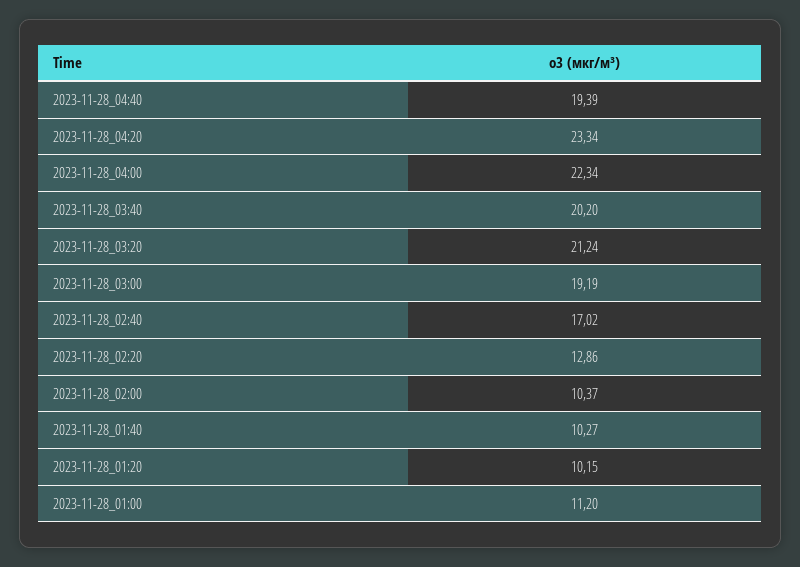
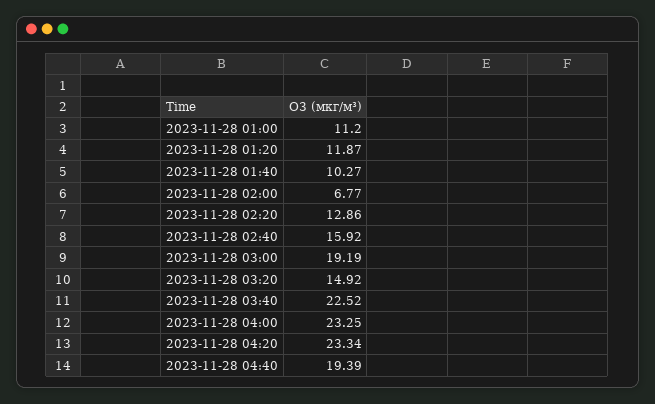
  {
    "2023-11-28_04:40": 19.39,
    "2023-11-28_04:20": 23.34,
-   "2023-11-28_04:00": 22.34,
+   "2023-11-28_04:00": 23.25,
-   "2023-11-28_03:40": 20.2,
+   "2023-11-28_03:40": 22.52,
-   "2023-11-28_03:20": 21.24,
+   "2023-11-28_03:20": 14.92,
    "2023-11-28_03:00": 19.19,
-   "2023-11-28_02:40": 17.02,
+   "2023-11-28_02:40": 15.92,
    "2023-11-28_02:20": 12.86,
-   "2023-11-28_02:00": 10.37,
+   "2023-11-28_02:00": 6.77,
    "2023-11-28_01:40": 10.27,
-   "2023-11-28_01:20": 10.15,
+   "2023-11-28_01:20": 11.87,
    "2023-11-28_01:00": 11.2
  }

